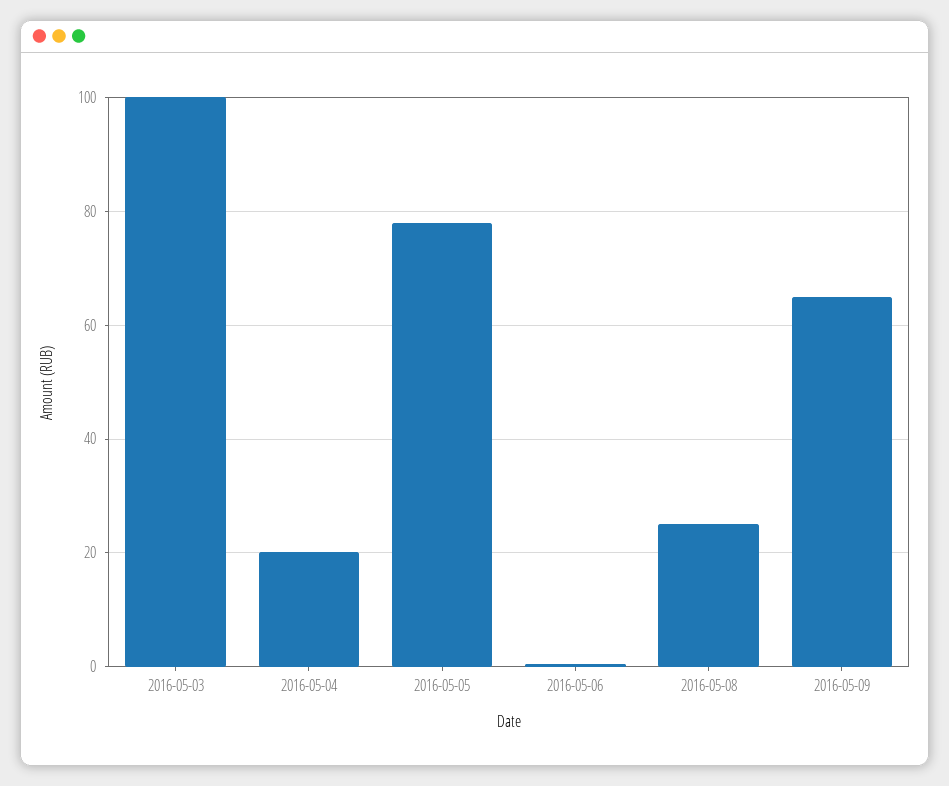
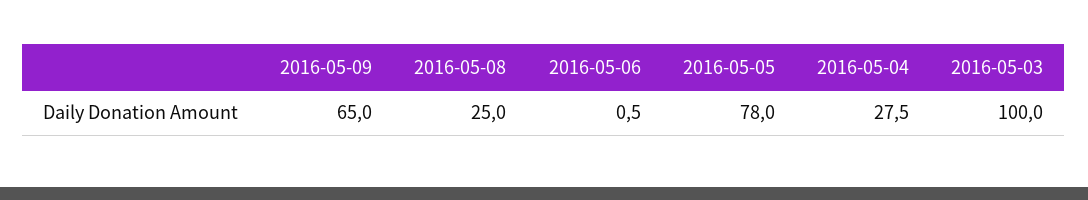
  {
    "2016-05-03": 100,
-   "2016-05-04": 20,
+   "2016-05-04": 27.5,
    "2016-05-05": 78,
    "2016-05-06": 0.5,
    "2016-05-08": 25,
    "2016-05-09": 65
  }

